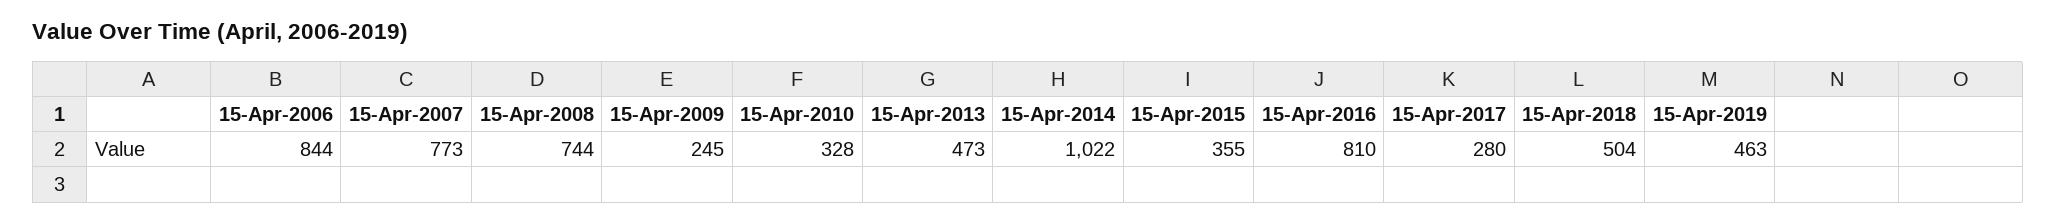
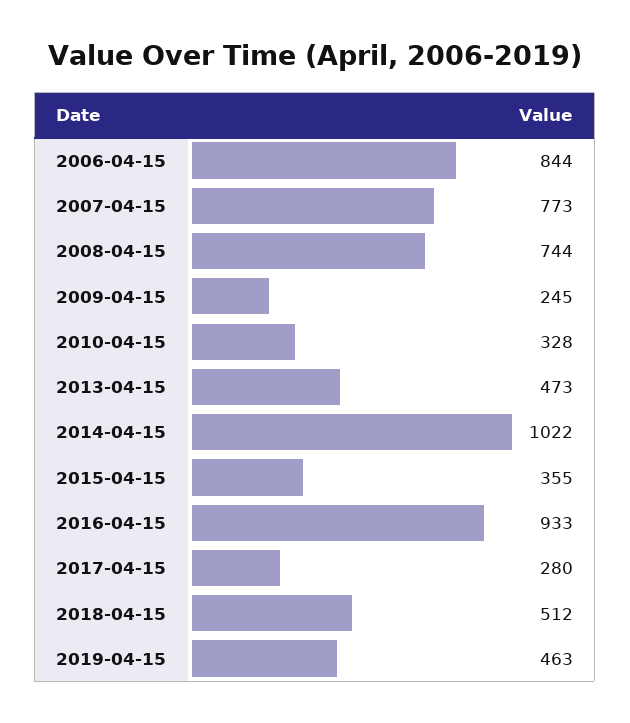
  {
    "15-Apr-2006": 844,
    "15-Apr-2007": 773,
    "15-Apr-2008": 744,
    "15-Apr-2009": 245,
    "15-Apr-2010": 328,
    "15-Apr-2013": 473,
    "15-Apr-2014": 1022,
    "15-Apr-2015": 355,
-   "15-Apr-2016": 810,
+   "15-Apr-2016": 933,
    "15-Apr-2017": 280,
-   "15-Apr-2018": 504,
+   "15-Apr-2018": 512,
    "15-Apr-2019": 463
  }

